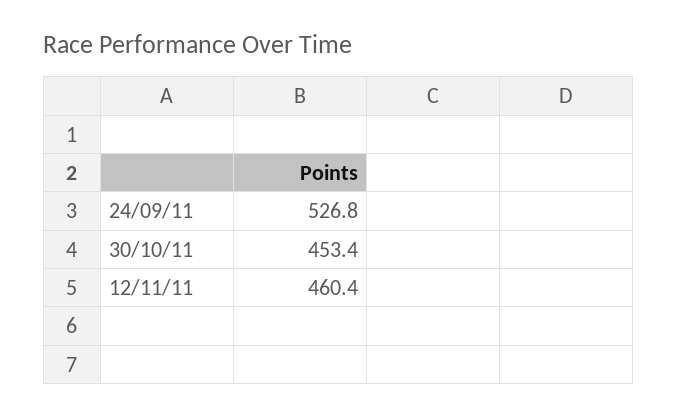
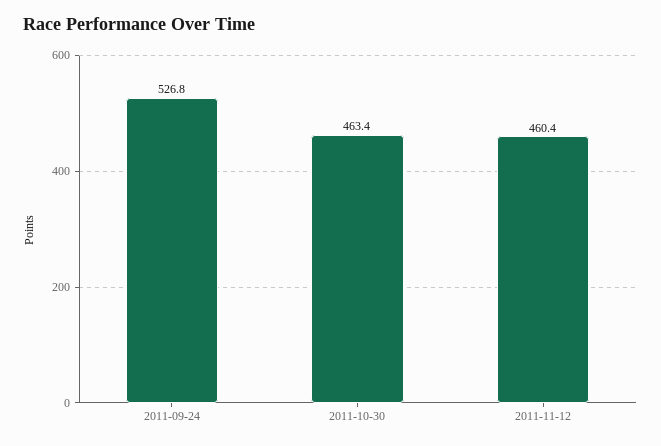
  {
    "24/09/11": 526.8,
-   "30/10/11": 453.4,
+   "30/10/11": 463.4,
    "12/11/11": 460.4
  }

